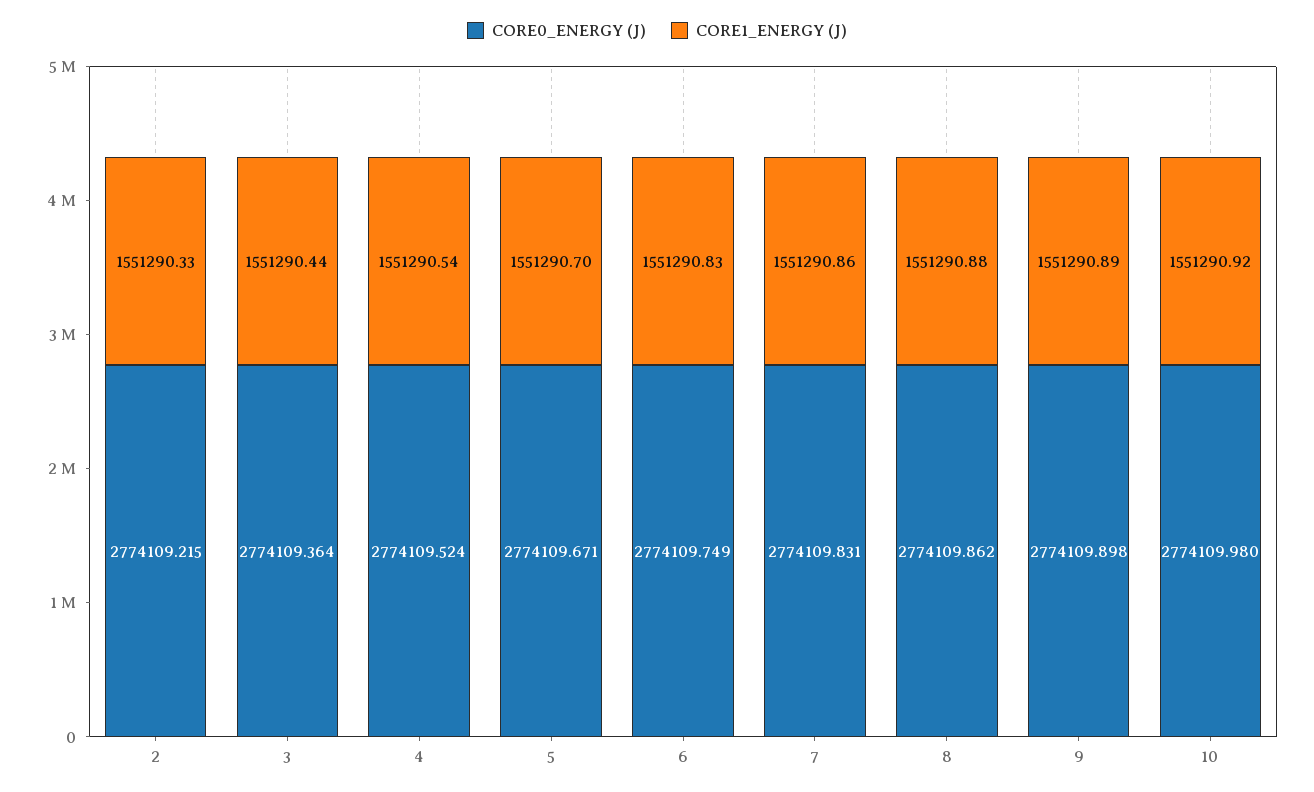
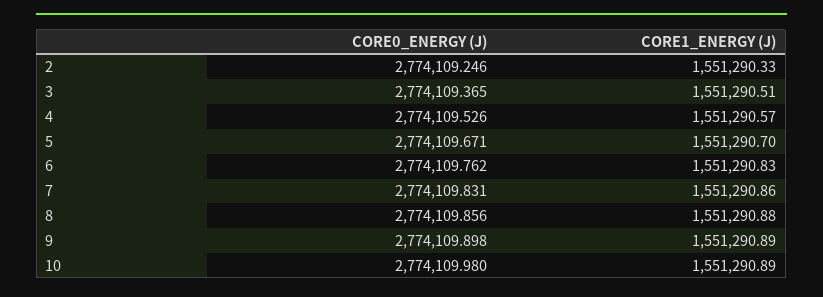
  {
    "CORE0_ENERGY (J)": {
-     "2": 2774109.215,
+     "2": 2774109.246,
-     "3": 2774109.364,
+     "3": 2774109.365,
-     "4": 2774109.524,
+     "4": 2774109.526,
      "5": 2774109.671,
-     "6": 2774109.749,
+     "6": 2774109.762,
      "7": 2774109.831,
-     "8": 2774109.862,
+     "8": 2774109.856,
      "9": 2774109.898,
      "10": 2774109.98
    },
    "CORE1_ENERGY (J)": {
      "2": 1551290.33,
-     "3": 1551290.44,
+     "3": 1551290.51,
-     "4": 1551290.54,
+     "4": 1551290.57,
      "5": 1551290.7,
      "6": 1551290.83,
      "7": 1551290.86,
      "8": 1551290.88,
      "9": 1551290.89,
-     "10": 1551290.92
+     "10": 1551290.89
    }
  }

